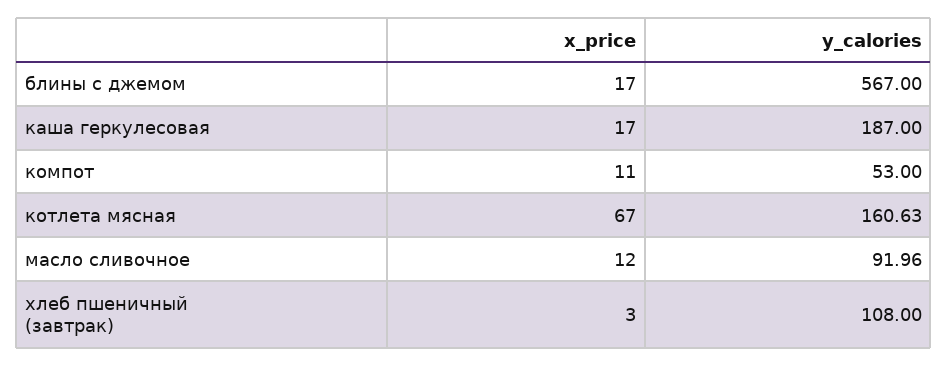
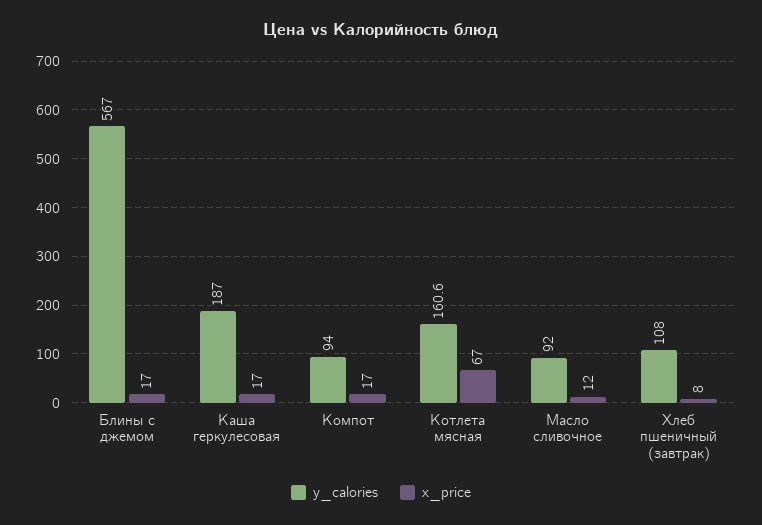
  {
    "x_price": {
      "блины с джемом": 17,
      "каша геркулесовая": 17,
-     "компот": 11,
+     "компот": 17,
      "котлета мясная": 67,
      "масло сливочное": 12,
-     "хлеб пшеничный (завтрак)": 3
+     "хлеб пшеничный (завтрак)": 8
    },
    "y_calories": {
      "блины с джемом": 567,
      "каша геркулесовая": 187,
-     "компот": 53,
+     "компот": 94,
      "котлета мясная": 160.63,
      "масло сливочное": 91.96,
      "хлеб пшеничный (завтрак)": 108
    }
  }

